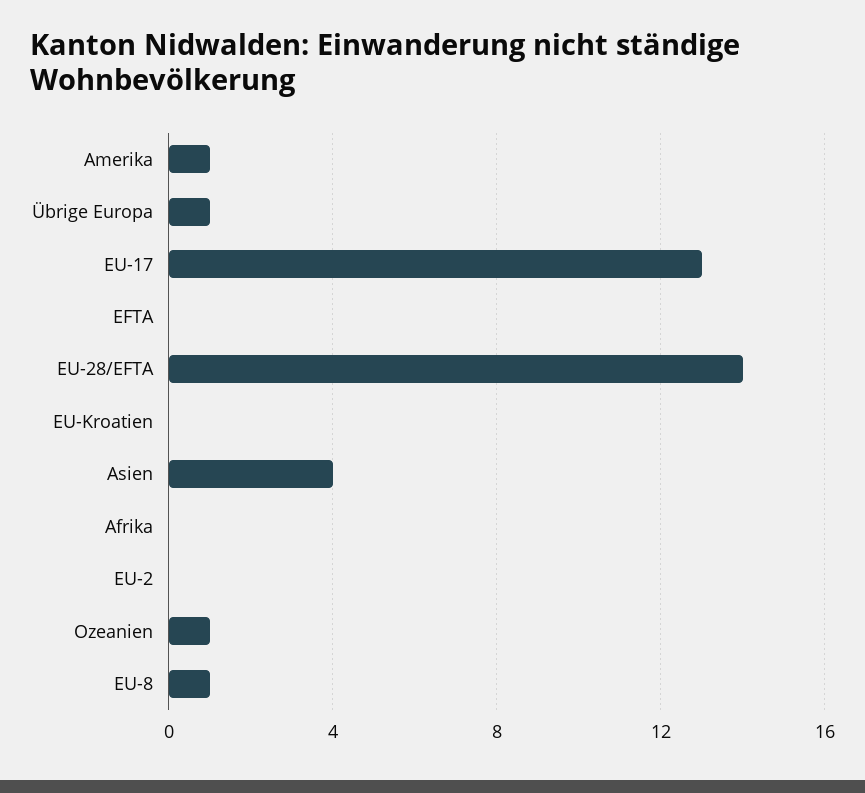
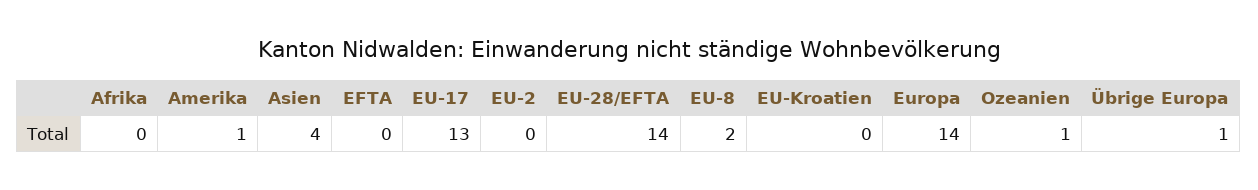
  {
    "Amerika": 1,
    "Übrige Europa": 1,
    "EU-17": 13,
    "EFTA": 0,
    "EU-28/EFTA": 14,
    "EU-Kroatien": 0,
    "Asien": 4,
    "Afrika": 0,
    "EU-2": 0,
    "Ozeanien": 1,
-   "EU-8": 1
+   "EU-8": 2,
+   "Europa": 14
  }

